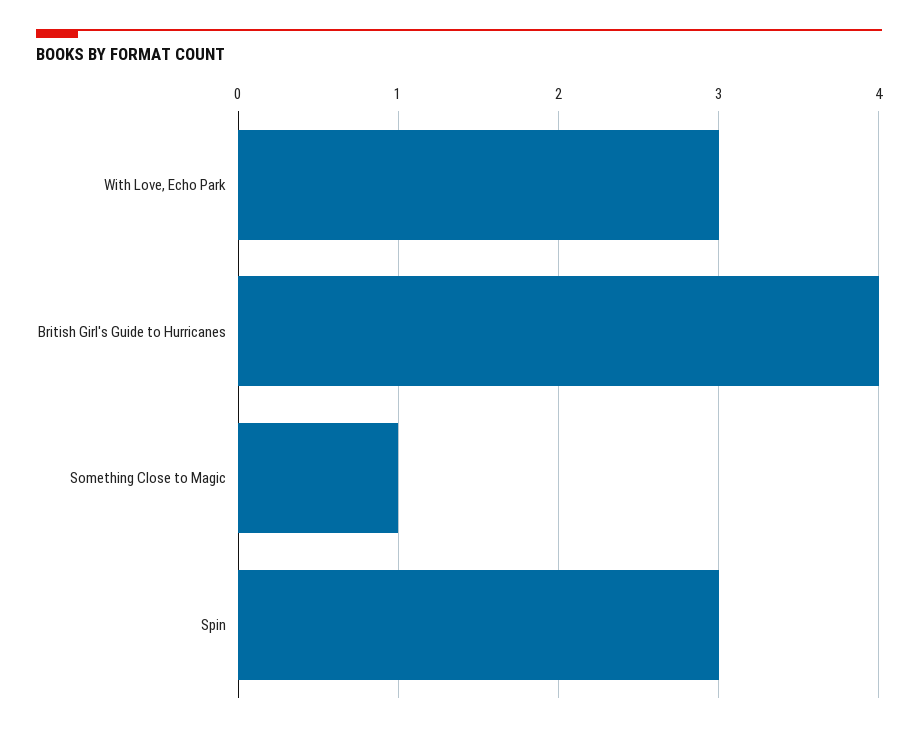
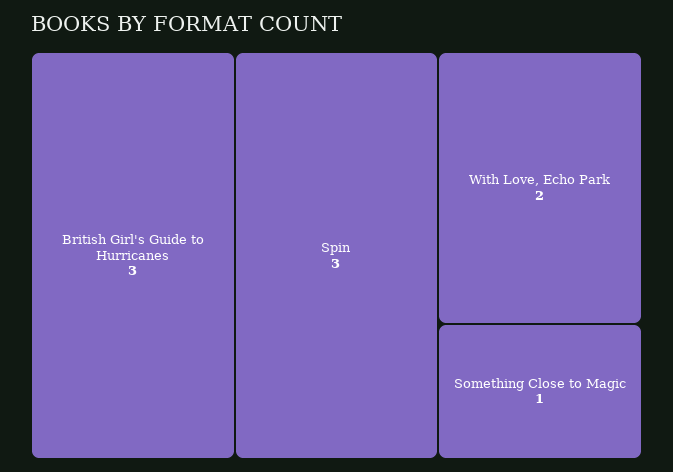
  {
-   "With Love, Echo Park": 3,
+   "With Love, Echo Park": 2,
-   "British Girl's Guide to Hurricanes": 4,
+   "British Girl's Guide to Hurricanes": 3,
    "Something Close to Magic": 1,
    "Spin": 3
  }

